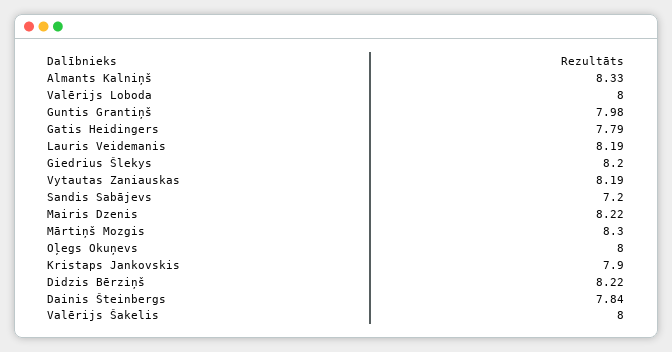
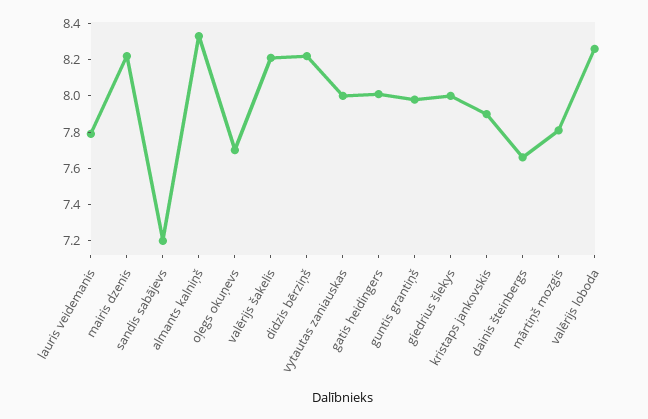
  {
    "Almants Kalniņš": 8.33,
-   "Valērijs Loboda": 8,
+   "Valērijs Loboda": 8.25,
    "Guntis Grantiņš": 7.98,
-   "Gatis Heidingers": 7.79,
+   "Gatis Heidingers": 8,
-   "Lauris Veidemanis": 8.19,
+   "Lauris Veidemanis": 7.8,
-   "Giedrius Šlekys": 8.2,
+   "Giedrius Šlekys": 8,
-   "Vytautas Zaniauskas": 8.19,
+   "Vytautas Zaniauskas": 8,
    "Sandis Sabājevs": 7.2,
    "Mairis Dzenis": 8.22,
-   "Mārtiņš Mozgis": 8.3,
+   "Mārtiņš Mozgis": 7.8,
-   "Oļegs Okuņevs": 8,
+   "Oļegs Okuņevs": 7.7,
    "Kristaps Jankovskis": 7.9,
    "Didzis Bērziņš": 8.22,
-   "Dainis Šteinbergs": 7.84,
+   "Dainis Šteinbergs": 7.65,
-   "Valērijs Šakelis": 8
+   "Valērijs Šakelis": 8.2
  }

